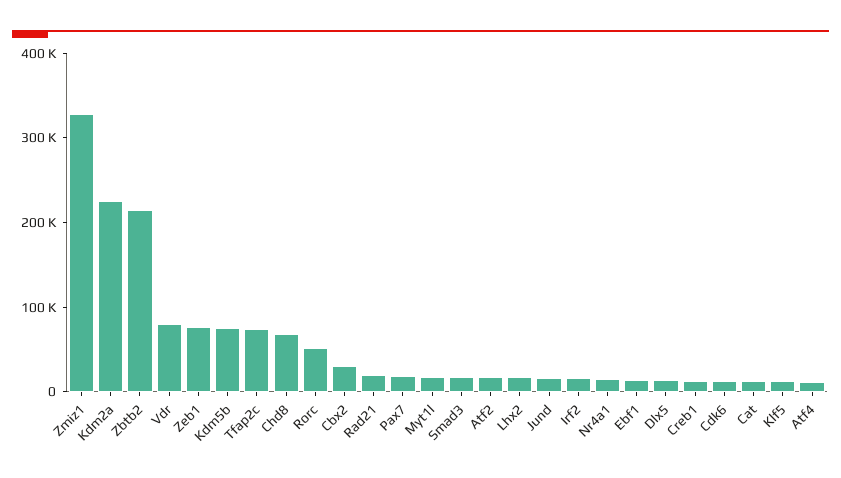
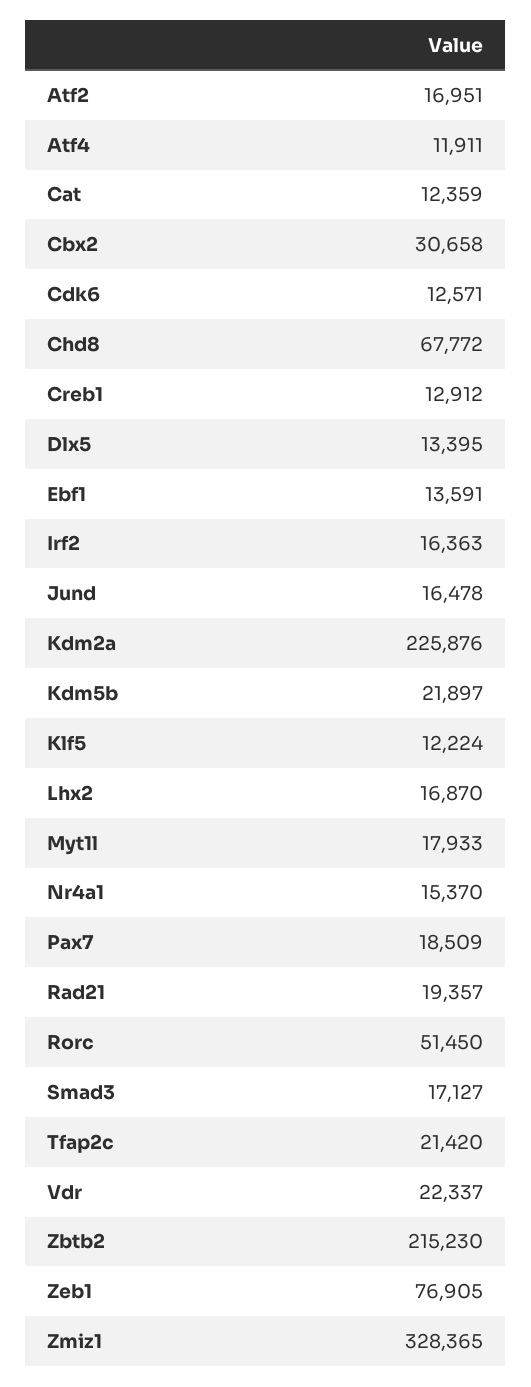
  {
    "Zmiz1": 328365,
    "Kdm2a": 225876,
    "Zbtb2": 215230,
-   "Vdr": 80000,
+   "Vdr": 22337,
    "Zeb1": 76905,
-   "Kdm5b": 80000,
+   "Kdm5b": 21897,
-   "Tfap2c": 80000,
+   "Tfap2c": 21420,
    "Chd8": 67772,
    "Rorc": 51450,
    "Cbx2": 30658,
    "Rad21": 19357,
    "Pax7": 18509,
    "Myt1l": 17933,
    "Smad3": 17127,
    "Atf2": 16951,
    "Lhx2": 16870,
    "Jund": 16478,
    "Irf2": 16363,
    "Nr4a1": 15370,
    "Ebf1": 13591,
    "Dlx5": 13395,
    "Creb1": 12912,
    "Cdk6": 12571,
    "Cat": 12359,
    "Klf5": 12224,
    "Atf4": 11911
  }

